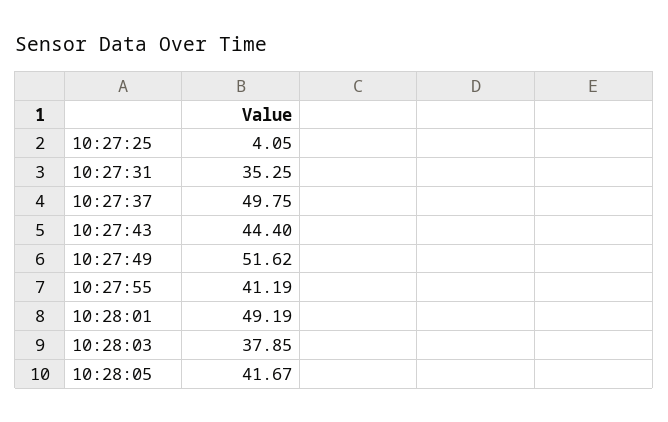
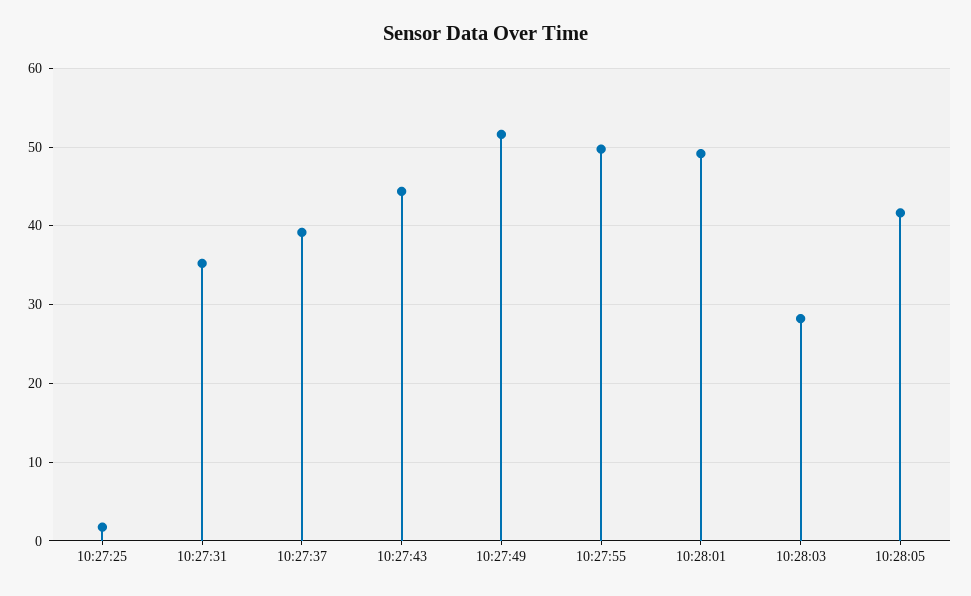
  {
-   "10:27:25": 4.05,
+   "10:27:25": 2,
    "10:27:31": 35.25,
-   "10:27:37": 49.75,
+   "10:27:37": 39,
    "10:27:43": 44.4,
    "10:27:49": 51.62,
-   "10:27:55": 41.19,
+   "10:27:55": 50,
    "10:28:01": 49.19,
-   "10:28:03": 37.85,
+   "10:28:03": 28,
    "10:28:05": 41.67
  }

